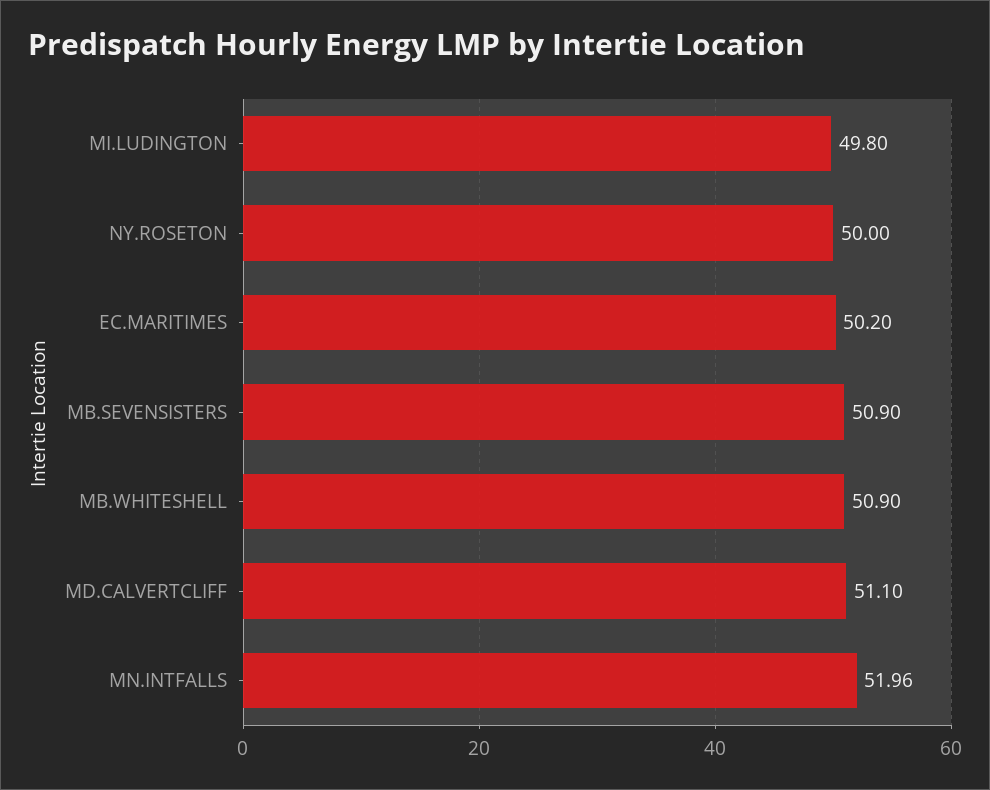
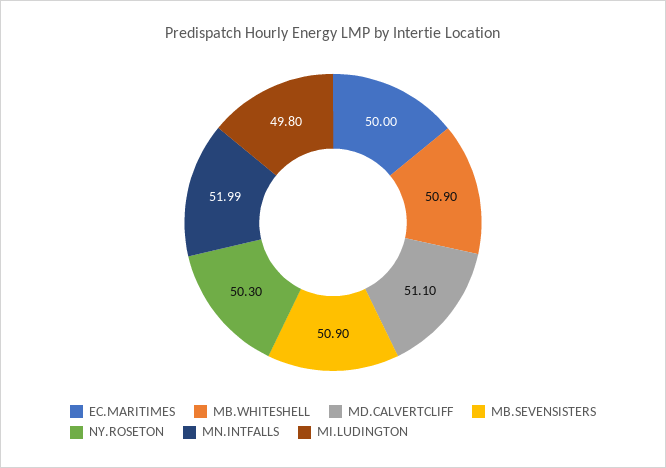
  {
    "MI.LUDINGTON": 49.8,
-   "NY.ROSETON": 50,
+   "NY.ROSETON": 50.3,
-   "EC.MARITIMES": 50.2,
+   "EC.MARITIMES": 50,
    "MB.SEVENSISTERS": 50.9,
    "MB.WHITESHELL": 50.9,
    "MD.CALVERTCLIFF": 51.1,
-   "MN.INTFALLS": 51.96
+   "MN.INTFALLS": 51.99
  }

